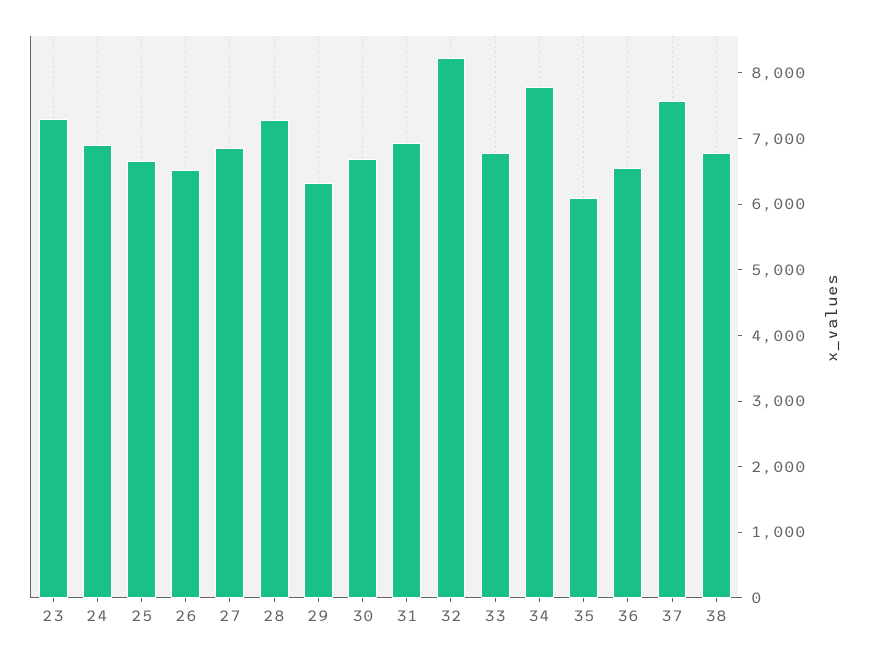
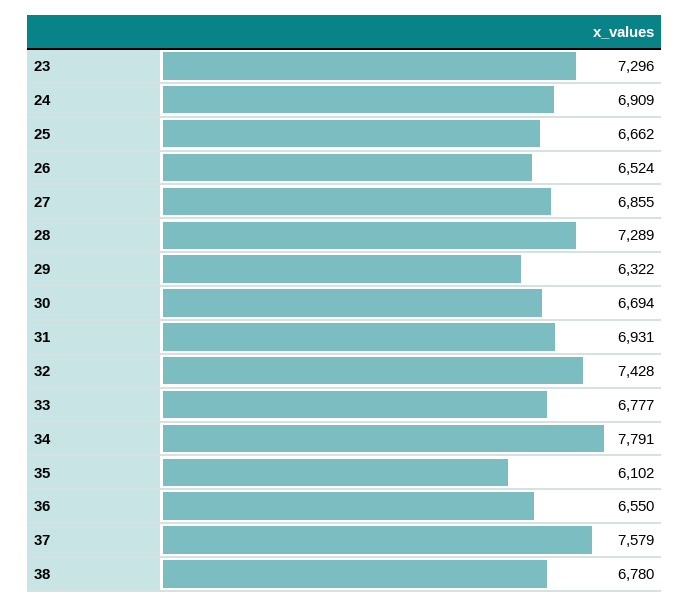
  {
    "23": 7296,
    "24": 6909,
    "25": 6662,
    "26": 6524,
    "27": 6855,
    "28": 7289,
    "29": 6322,
    "30": 6694,
    "31": 6931,
-   "32": 8200,
+   "32": 7428,
    "33": 6777,
    "34": 7791,
    "35": 6102,
    "36": 6550,
    "37": 7579,
    "38": 6780
  }

